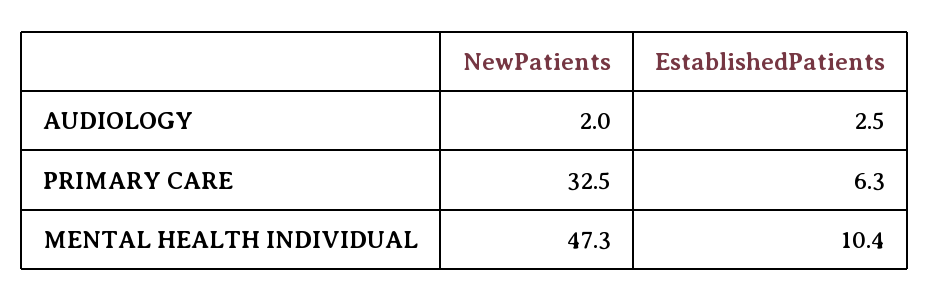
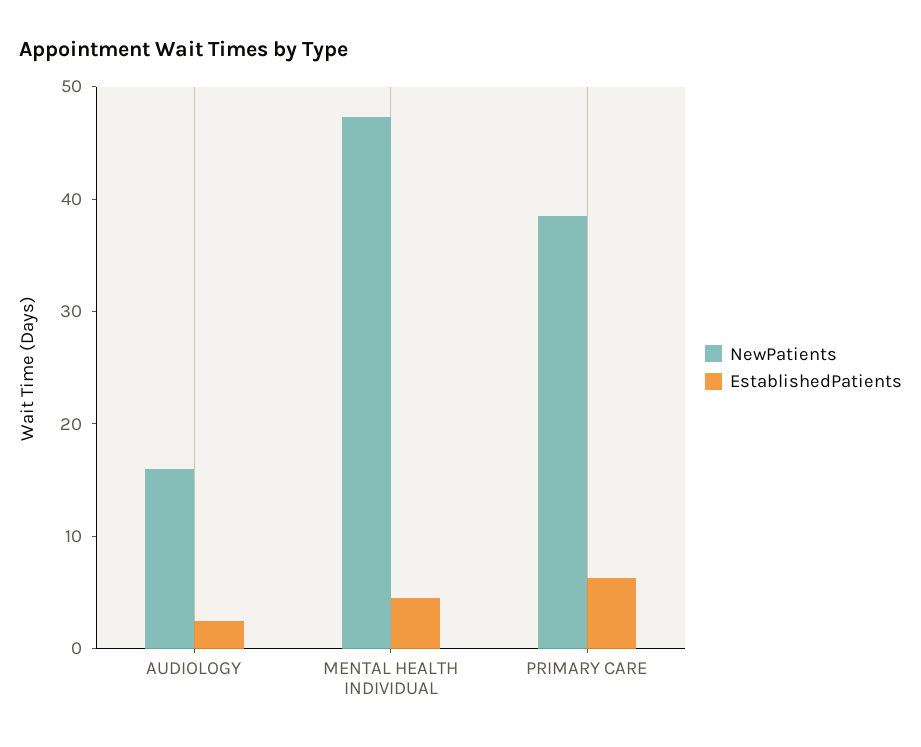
  {
    "NewPatients": {
-     "AUDIOLOGY": 2,
+     "AUDIOLOGY": 16,
-     "PRIMARY CARE": 32.5,
+     "PRIMARY CARE": 38,
      "MENTAL HEALTH INDIVIDUAL": 47.3
    },
    "EstablishedPatients": {
      "AUDIOLOGY": 2.5,
      "PRIMARY CARE": 6.3,
-     "MENTAL HEALTH INDIVIDUAL": 10.4
+     "MENTAL HEALTH INDIVIDUAL": 4
    }
  }

